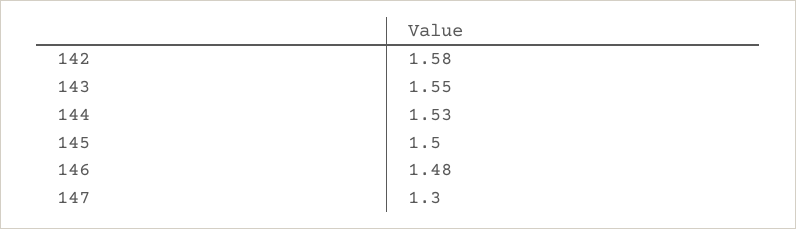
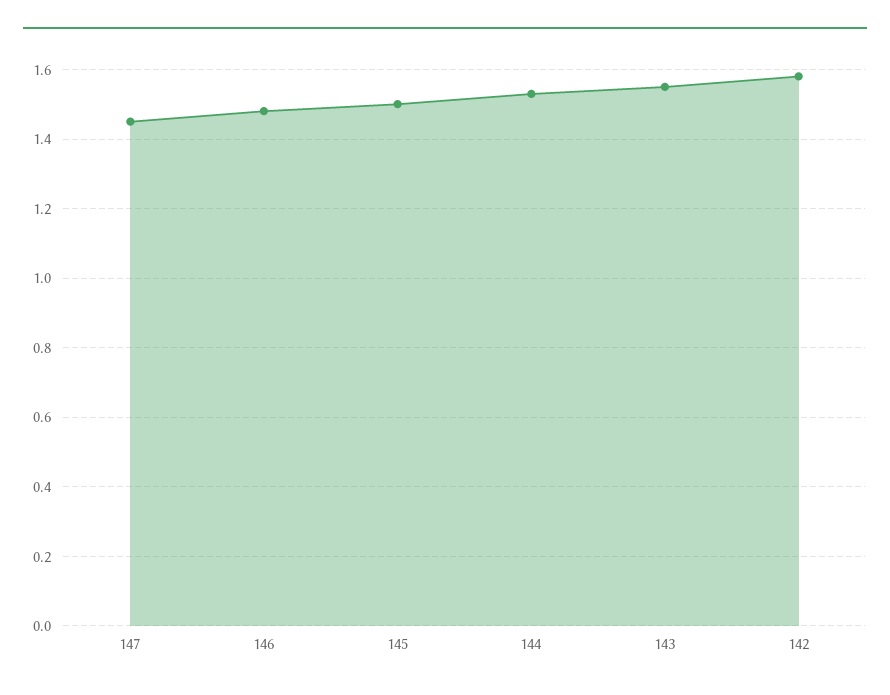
  {
    "142": 1.58,
    "143": 1.55,
    "144": 1.53,
    "145": 1.5,
    "146": 1.48,
-   "147": 1.3
+   "147": 1.45
  }

